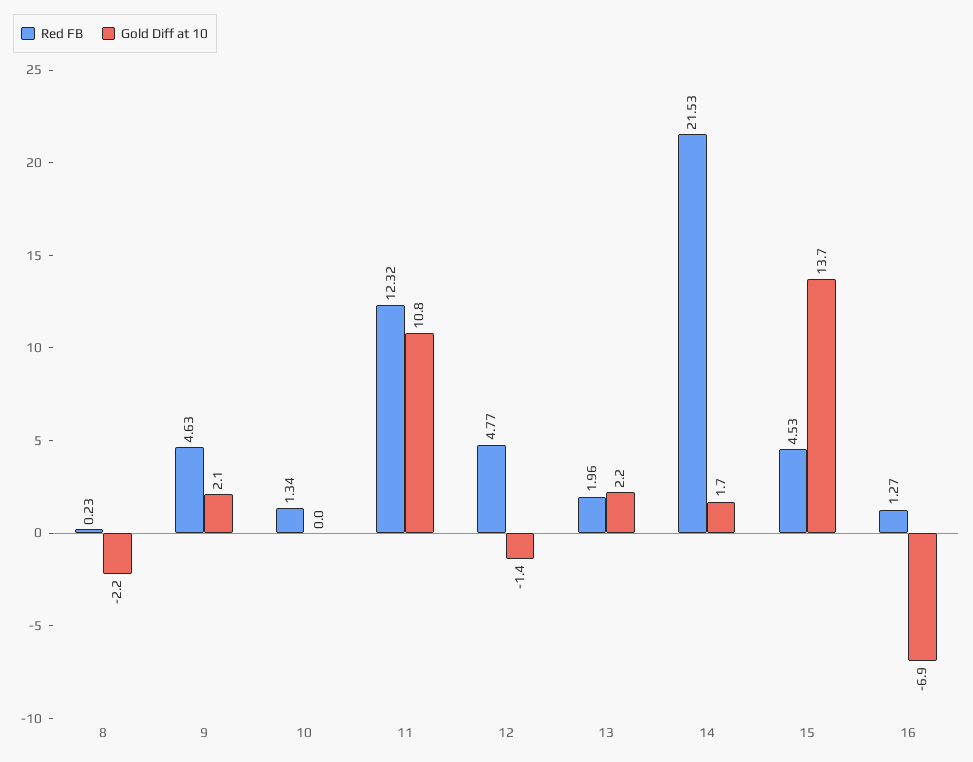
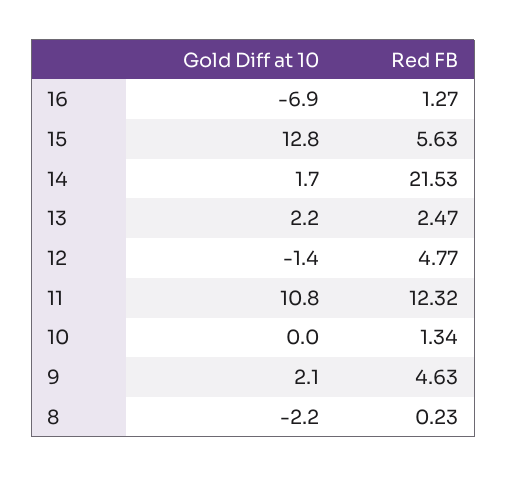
  {
    "Red FB": {
      "8": 0.23,
      "9": 4.63,
      "10": 1.34,
      "11": 12.32,
      "12": 4.77,
-     "13": 1.96,
+     "13": 2.47,
      "14": 21.53,
-     "15": 4.53,
+     "15": 5.63,
      "16": 1.27
    },
    "Gold Diff at 10": {
      "8": -2.2,
      "9": 2.1,
      "10": 0,
      "11": 10.8,
      "12": -1.4,
      "13": 2.2,
      "14": 1.7,
-     "15": 13.7,
+     "15": 12.8,
      "16": -6.9
    }
  }

